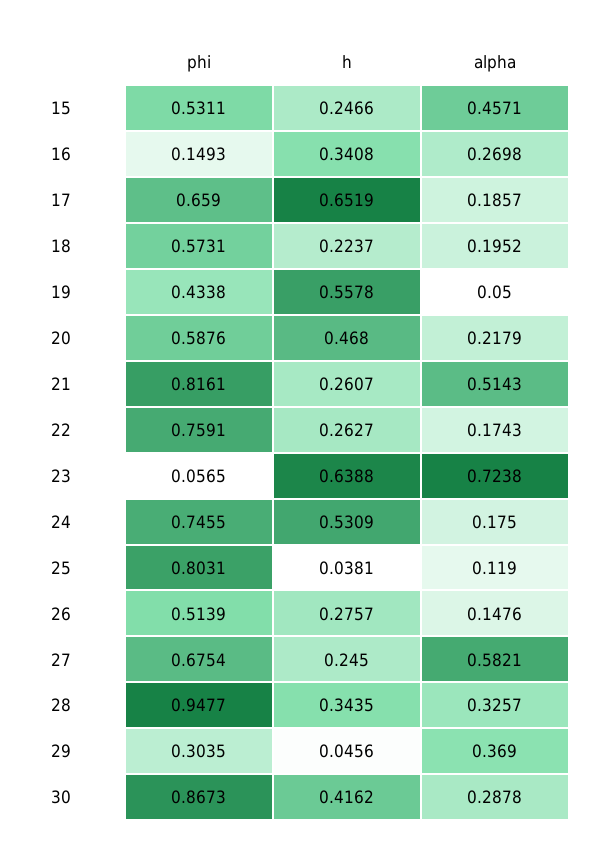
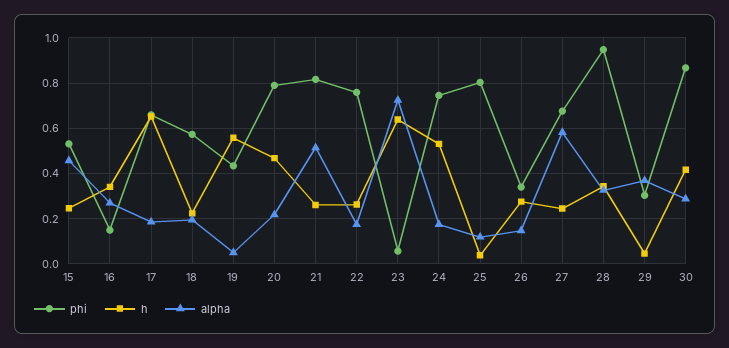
  {
    "phi": {
      "15": 0.5311,
      "16": 0.1493,
      "17": 0.659,
      "18": 0.5731,
      "19": 0.4338,
-     "20": 0.5876,
+     "20": 0.8,
      "21": 0.8161,
      "22": 0.7591,
      "23": 0.0565,
      "24": 0.7455,
      "25": 0.8031,
-     "26": 0.5139,
+     "26": 0.35,
      "27": 0.6754,
      "28": 0.9477,
      "29": 0.3035,
      "30": 0.8673
    },
    "h": {
      "15": 0.2466,
      "16": 0.3408,
      "17": 0.6519,
      "18": 0.2237,
      "19": 0.5578,
      "20": 0.468,
      "21": 0.2607,
      "22": 0.2627,
      "23": 0.6388,
      "24": 0.5309,
      "25": 0.0381,
      "26": 0.2757,
      "27": 0.245,
      "28": 0.3435,
      "29": 0.0456,
      "30": 0.4162
    },
    "alpha": {
      "15": 0.4571,
      "16": 0.2698,
      "17": 0.1857,
      "18": 0.1952,
      "19": 0.05,
      "20": 0.2179,
      "21": 0.5143,
      "22": 0.1743,
      "23": 0.7238,
      "24": 0.175,
      "25": 0.119,
      "26": 0.1476,
      "27": 0.5821,
      "28": 0.3257,
      "29": 0.369,
      "30": 0.2878
    }
  }

